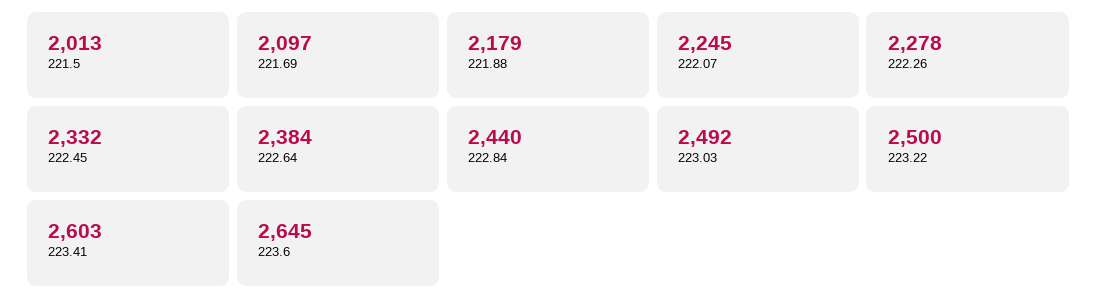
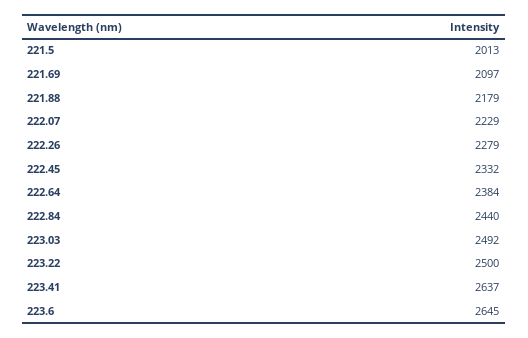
  {
    "221.5": 2013,
    "221.69": 2097,
    "221.88": 2179,
-   "222.07": 2245,
+   "222.07": 2229,
-   "222.26": 2278,
+   "222.26": 2279,
    "222.45": 2332,
    "222.64": 2384,
    "222.84": 2440,
    "223.03": 2492,
    "223.22": 2500,
-   "223.41": 2603,
+   "223.41": 2637,
    "223.6": 2645
  }

